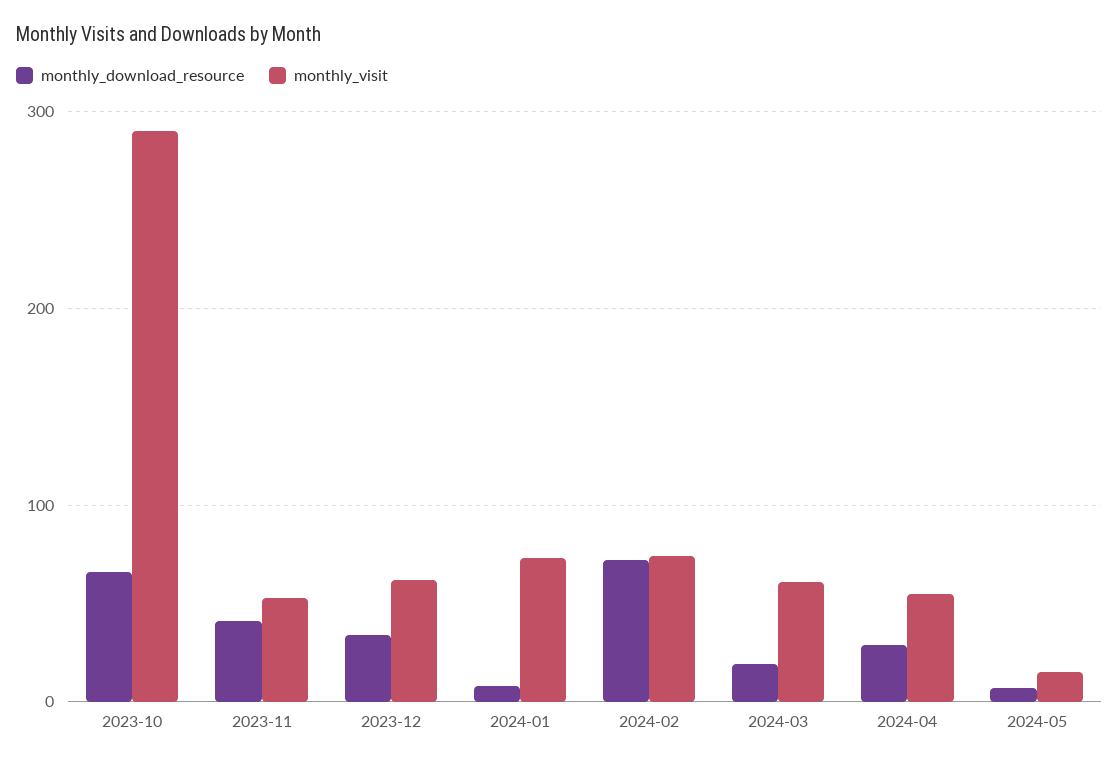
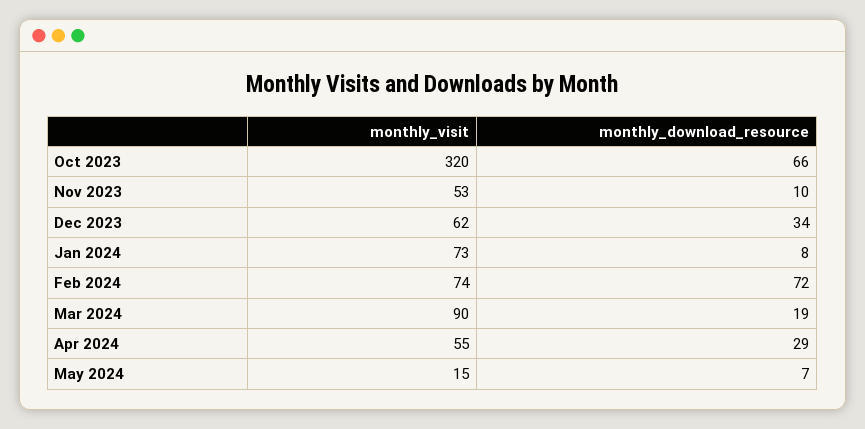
  {
    "monthly_download_resource": {
      "2023-10": 66,
-     "2023-11": 40,
+     "2023-11": 10,
      "2023-12": 34,
      "2024-01": 8,
      "2024-02": 72,
      "2024-03": 19,
      "2024-04": 29,
      "2024-05": 7
    },
    "monthly_visit": {
-     "2023-10": 290,
+     "2023-10": 320,
      "2023-11": 53,
      "2023-12": 62,
      "2024-01": 73,
      "2024-02": 74,
-     "2024-03": 60,
+     "2024-03": 90,
      "2024-04": 55,
      "2024-05": 15
    }
  }

